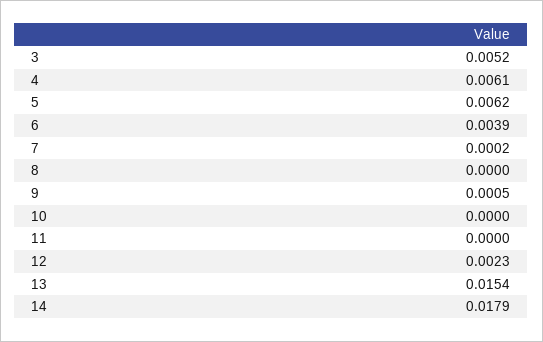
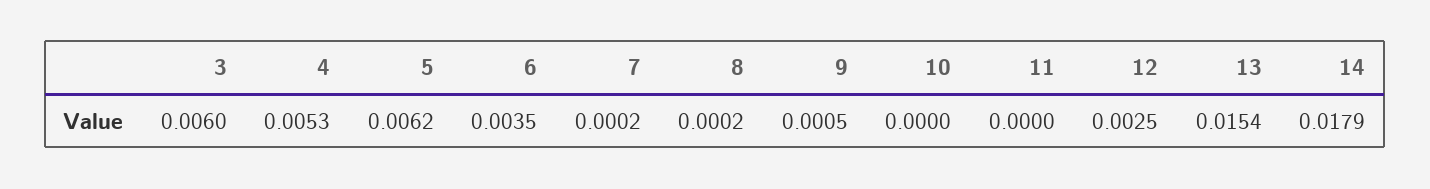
  {
-   "3": 0.0052,
+   "3": 0.006,
-   "4": 0.0061,
+   "4": 0.0053,
    "5": 0.0062,
-   "6": 0.0039,
+   "6": 0.0035,
    "7": 0.0002,
-   "8": 0,
+   "8": 0.0002,
    "9": 0.0005,
    "10": 0,
    "11": 0,
-   "12": 0.0023,
+   "12": 0.0025,
    "13": 0.0154,
    "14": 0.0179
  }

